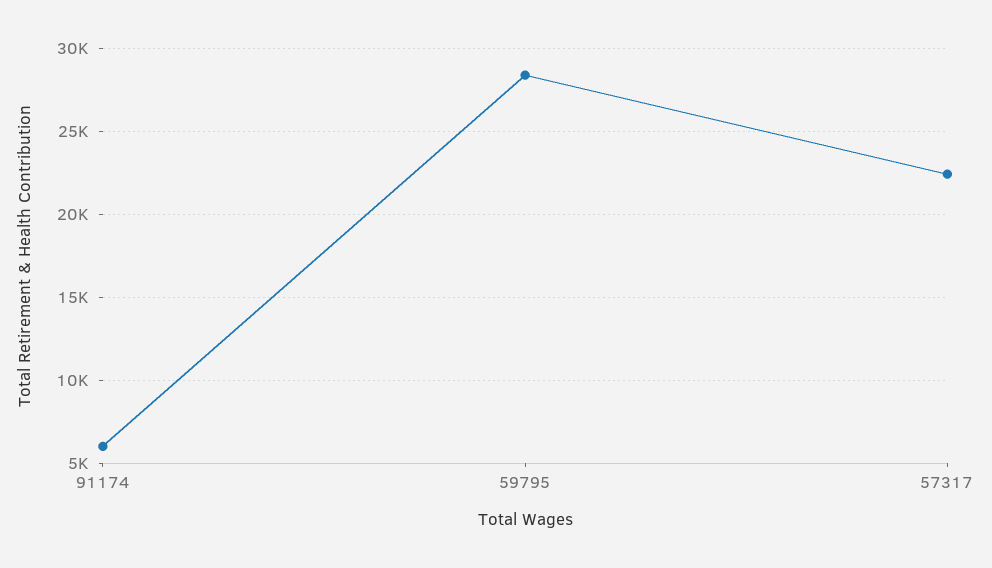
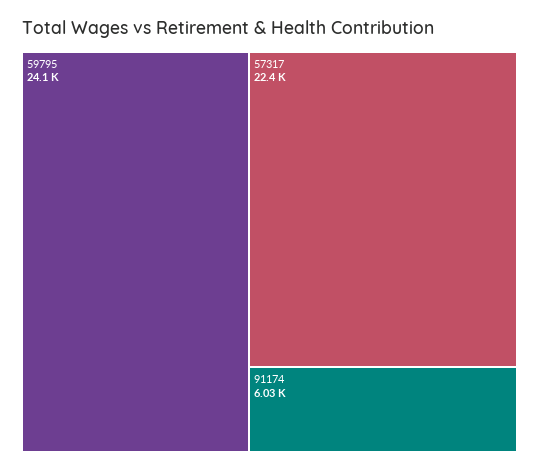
  {
    "91174": 6030,
-   "59795": 28500,
+   "59795": 24100,
    "57317": 22400
  }

